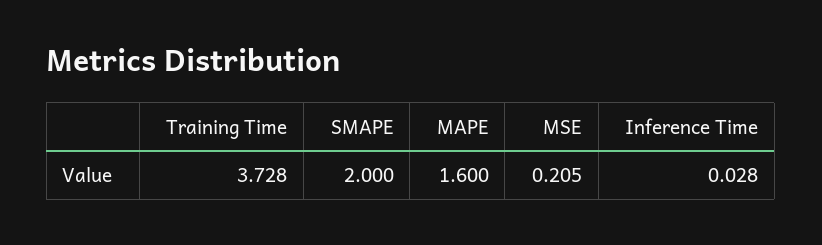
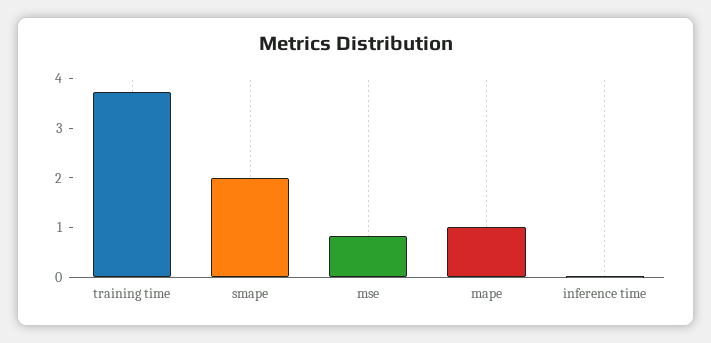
  {
    "Training Time": 3.728,
    "SMAPE": 2,
-   "MAPE": 1.6,
+   "MAPE": 1,
-   "MSE": 0.205,
+   "MSE": 0.8,
    "Inference Time": 0.028
  }

